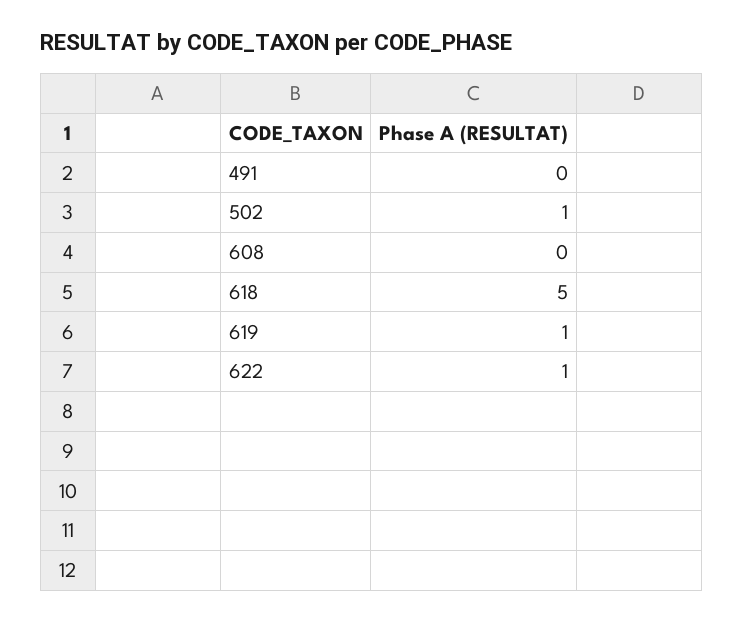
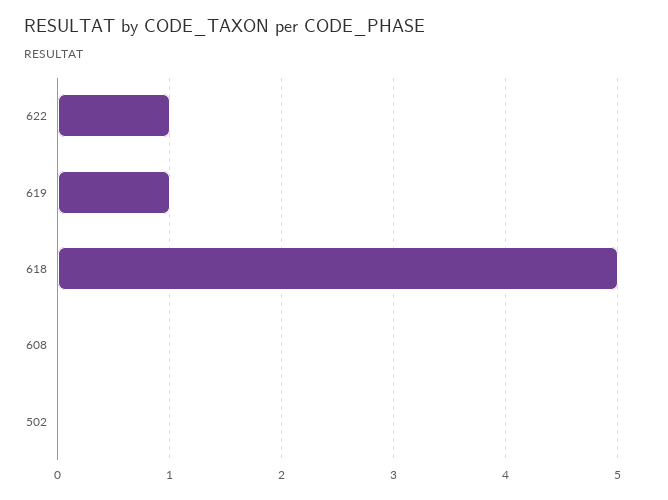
  {
-   "491": 0,
-   "502": 1,
+   "502": 0,
    "608": 0,
    "618": 5,
    "619": 1,
    "622": 1
  }

